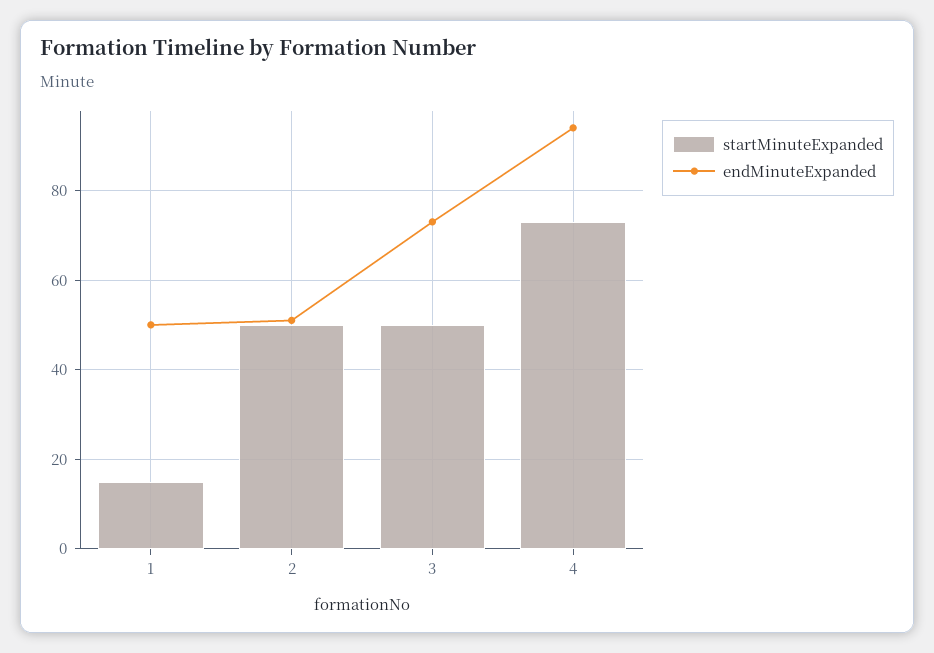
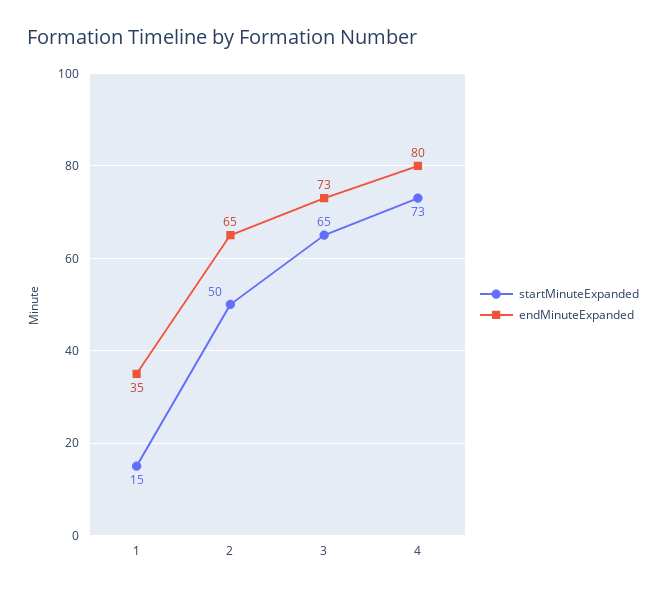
  {
    "startMinuteExpanded": {
      "1": 15,
      "2": 50,
-     "3": 50,
+     "3": 65,
      "4": 73
    },
    "endMinuteExpanded": {
-     "1": 50,
+     "1": 35,
-     "2": 50,
+     "2": 65,
      "3": 73,
-     "4": 95
+     "4": 80
    }
  }

